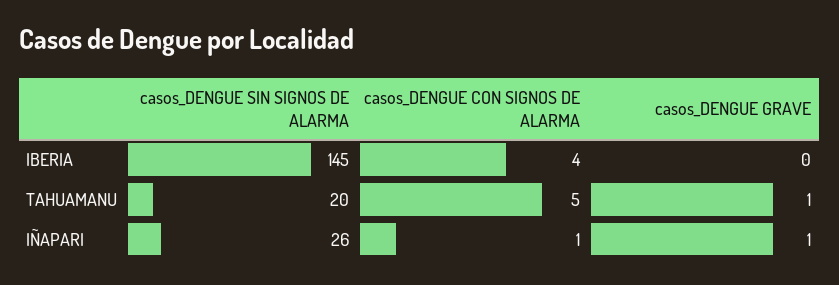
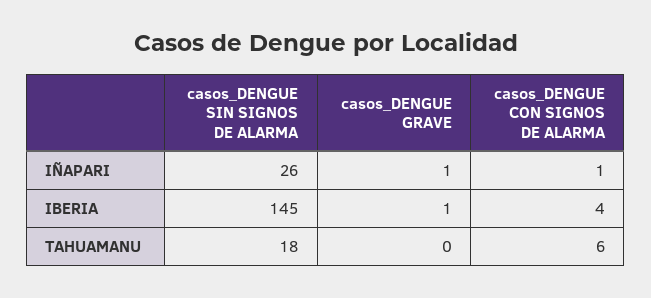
  {
    "casos_DENGUE SIN SIGNOS DE ALARMA": {
      "IBERIA": 145,
-     "TAHUAMANU": 20,
+     "TAHUAMANU": 18,
      "IÑAPARI": 26
    },
    "casos_DENGUE CON SIGNOS DE ALARMA": {
      "IBERIA": 4,
-     "TAHUAMANU": 5,
+     "TAHUAMANU": 6,
      "IÑAPARI": 1
    },
    "casos_DENGUE GRAVE": {
-     "IBERIA": 0,
+     "IBERIA": 1,
-     "TAHUAMANU": 1,
+     "TAHUAMANU": 0,
      "IÑAPARI": 1
    }
  }

